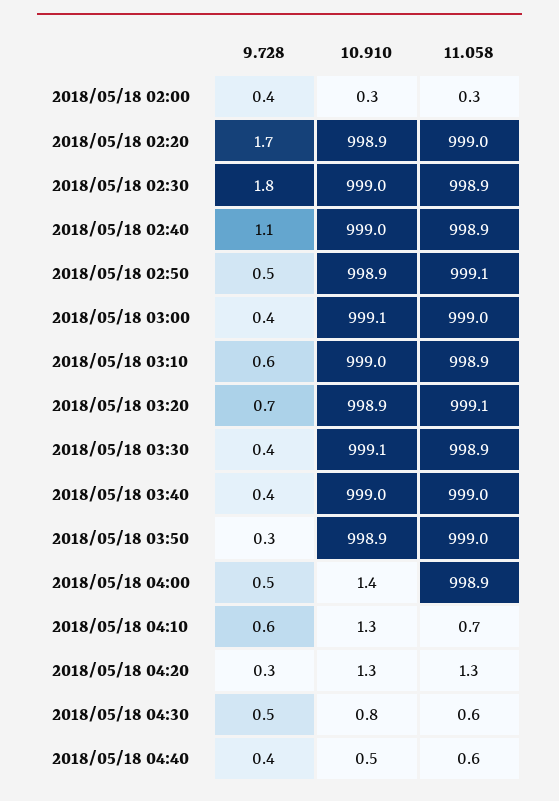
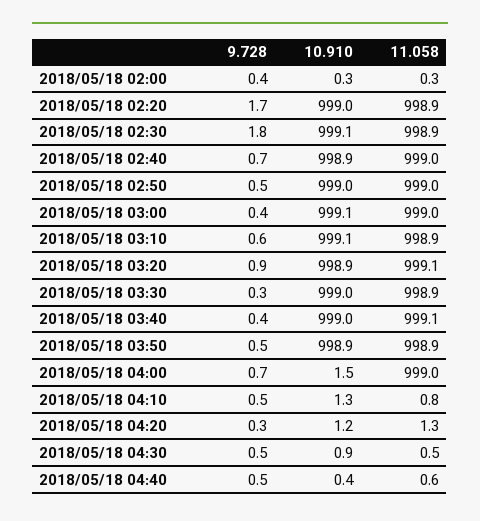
  {
    "9.728": {
      "2018/05/18 02:00": 0.4,
      "2018/05/18 02:20": 1.7,
      "2018/05/18 02:30": 1.8,
-     "2018/05/18 02:40": 1.1,
+     "2018/05/18 02:40": 0.7,
      "2018/05/18 02:50": 0.5,
      "2018/05/18 03:00": 0.4,
      "2018/05/18 03:10": 0.6,
-     "2018/05/18 03:20": 0.7,
+     "2018/05/18 03:20": 0.9,
-     "2018/05/18 03:30": 0.4,
+     "2018/05/18 03:30": 0.3,
      "2018/05/18 03:40": 0.4,
-     "2018/05/18 03:50": 0.3,
+     "2018/05/18 03:50": 0.5,
-     "2018/05/18 04:00": 0.5,
+     "2018/05/18 04:00": 0.7,
-     "2018/05/18 04:10": 0.6,
+     "2018/05/18 04:10": 0.5,
      "2018/05/18 04:20": 0.3,
      "2018/05/18 04:30": 0.5,
-     "2018/05/18 04:40": 0.4
+     "2018/05/18 04:40": 0.5
    },
    "10.910": {
      "2018/05/18 02:00": 0.3,
-     "2018/05/18 02:20": 998.9,
+     "2018/05/18 02:20": 999,
-     "2018/05/18 02:30": 999,
+     "2018/05/18 02:30": 999.1,
-     "2018/05/18 02:40": 999,
+     "2018/05/18 02:40": 998.9,
-     "2018/05/18 02:50": 998.9,
+     "2018/05/18 02:50": 999,
      "2018/05/18 03:00": 999.1,
-     "2018/05/18 03:10": 999,
+     "2018/05/18 03:10": 999.1,
      "2018/05/18 03:20": 998.9,
-     "2018/05/18 03:30": 999.1,
+     "2018/05/18 03:30": 999,
      "2018/05/18 03:40": 999,
      "2018/05/18 03:50": 998.9,
-     "2018/05/18 04:00": 1.4,
+     "2018/05/18 04:00": 1.5,
      "2018/05/18 04:10": 1.3,
-     "2018/05/18 04:20": 1.3,
+     "2018/05/18 04:20": 1.2,
-     "2018/05/18 04:30": 0.8,
+     "2018/05/18 04:30": 0.9,
-     "2018/05/18 04:40": 0.5
+     "2018/05/18 04:40": 0.4
    },
    "11.058": {
      "2018/05/18 02:00": 0.3,
-     "2018/05/18 02:20": 999,
+     "2018/05/18 02:20": 998.9,
      "2018/05/18 02:30": 998.9,
-     "2018/05/18 02:40": 998.9,
+     "2018/05/18 02:40": 999,
-     "2018/05/18 02:50": 999.1,
+     "2018/05/18 02:50": 999,
      "2018/05/18 03:00": 999,
      "2018/05/18 03:10": 998.9,
      "2018/05/18 03:20": 999.1,
      "2018/05/18 03:30": 998.9,
-     "2018/05/18 03:40": 999,
+     "2018/05/18 03:40": 999.1,
-     "2018/05/18 03:50": 999,
+     "2018/05/18 03:50": 998.9,
-     "2018/05/18 04:00": 998.9,
+     "2018/05/18 04:00": 999,
-     "2018/05/18 04:10": 0.7,
+     "2018/05/18 04:10": 0.8,
      "2018/05/18 04:20": 1.3,
-     "2018/05/18 04:30": 0.6,
+     "2018/05/18 04:30": 0.5,
      "2018/05/18 04:40": 0.6
    }
  }

